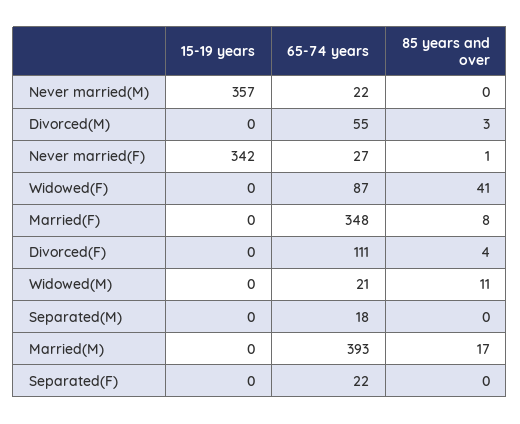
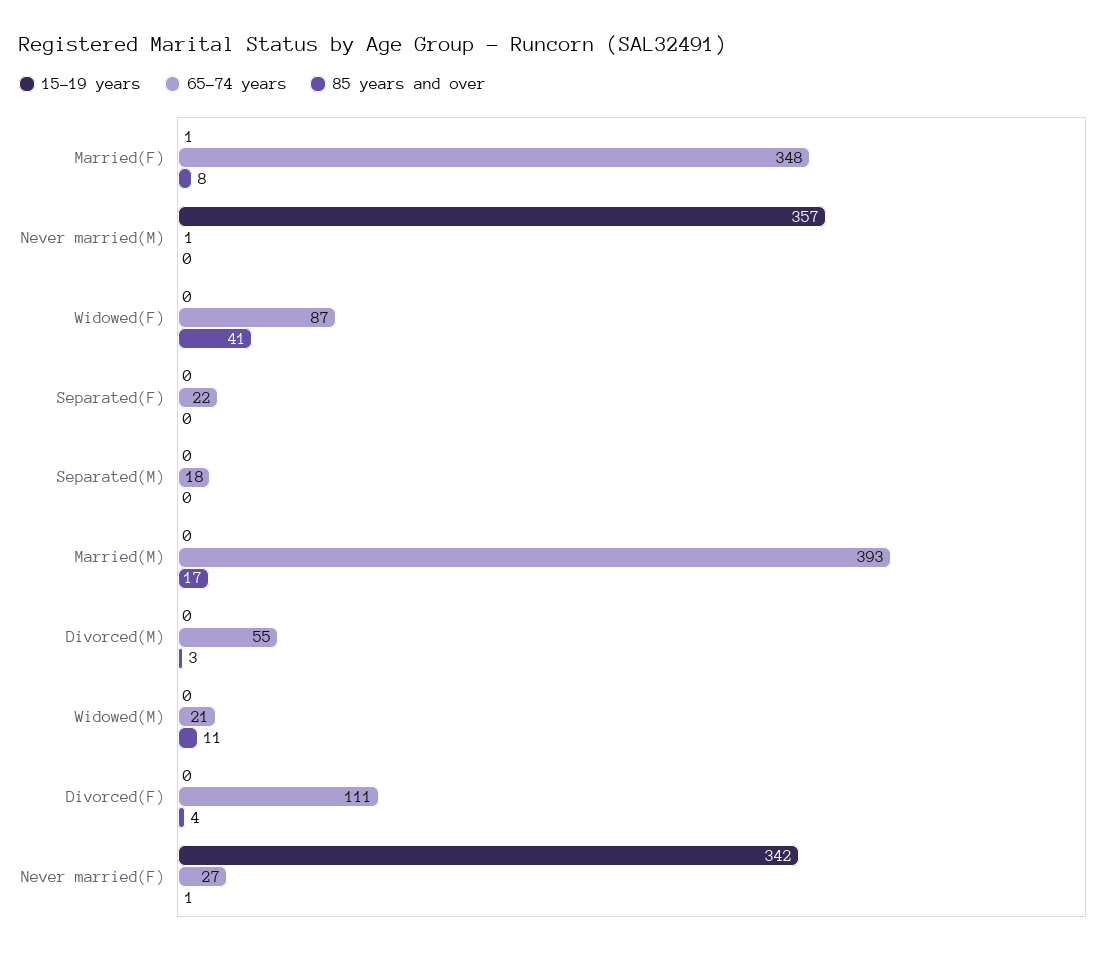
  {
    "15-19 years": {
      "Never married(M)": 357,
      "Divorced(M)": 0,
      "Never married(F)": 342,
      "Widowed(F)": 0,
-     "Married(F)": 0,
+     "Married(F)": 1,
      "Divorced(F)": 0,
      "Widowed(M)": 0,
      "Separated(M)": 0,
      "Married(M)": 0,
      "Separated(F)": 0
    },
    "65-74 years": {
-     "Never married(M)": 22,
+     "Never married(M)": 1,
      "Divorced(M)": 55,
      "Never married(F)": 27,
      "Widowed(F)": 87,
      "Married(F)": 348,
      "Divorced(F)": 111,
      "Widowed(M)": 21,
      "Separated(M)": 18,
      "Married(M)": 393,
      "Separated(F)": 22
    },
    "85 years and over": {
      "Never married(M)": 0,
      "Divorced(M)": 3,
      "Never married(F)": 1,
      "Widowed(F)": 41,
      "Married(F)": 8,
      "Divorced(F)": 4,
      "Widowed(M)": 11,
      "Separated(M)": 0,
      "Married(M)": 17,
      "Separated(F)": 0
    }
  }

